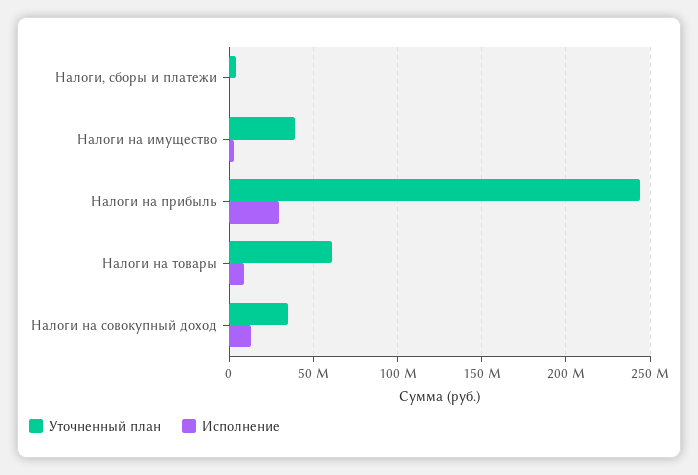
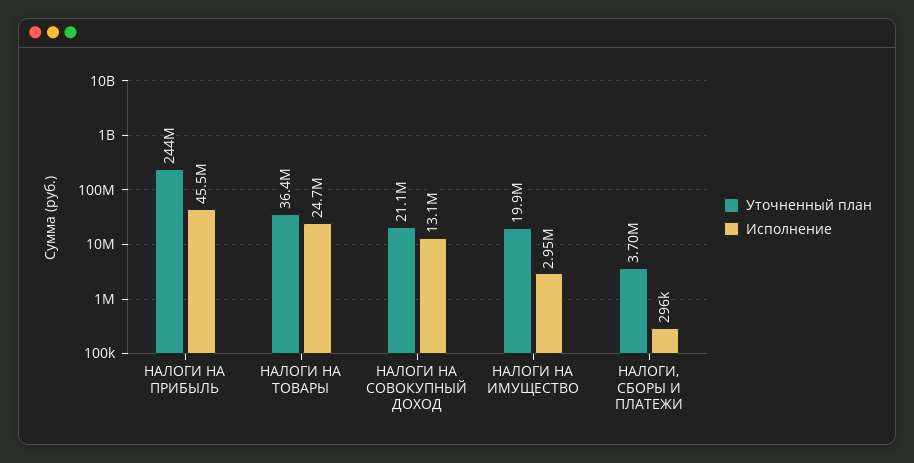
  {
    "Уточненный план": {
      "Налоги, сборы и платежи": 3700000,
-     "Налоги на имущество": 40000000,
+     "Налоги на имущество": 19900000,
      "Налоги на прибыль": 244000000,
-     "Налоги на товары": 60000000,
+     "Налоги на товары": 36400000,
-     "Налоги на совокупный доход": 35000000
+     "Налоги на совокупный доход": 21100000
    },
    "Исполнение": {
      "Налоги, сборы и платежи": 296000,
      "Налоги на имущество": 2950000,
-     "Налоги на прибыль": 30000000,
+     "Налоги на прибыль": 45500000,
-     "Налоги на товары": 10000000,
+     "Налоги на товары": 24700000,
      "Налоги на совокупный доход": 13100000
    }
  }

